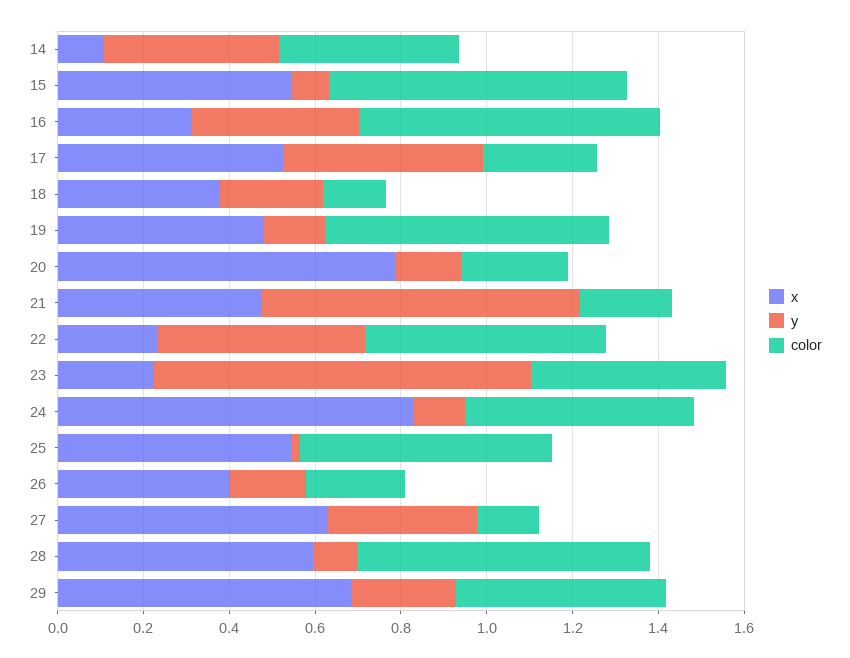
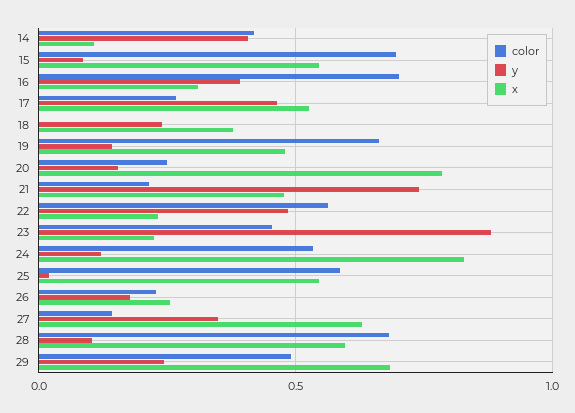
  {
    "x": {
      "14": 0.1,
      "15": 0.55,
      "16": 0.3,
      "17": 0.55,
      "18": 0.4,
      "19": 0.5,
      "20": 0.8,
      "21": 0.5,
      "22": 0.25,
      "23": 0.2,
      "24": 0.85,
      "25": 0.55,
-     "26": 0.4,
+     "26": 0.25,
      "27": 0.65,
      "28": 0.6,
      "29": 0.7
    },
    "y": {
      "14": 0.4,
      "15": 0.1,
      "16": 0.4,
      "17": 0.45,
      "18": 0.25,
      "19": 0.15,
      "20": 0.15,
      "21": 0.75,
      "22": 0.5,
      "23": 0.9,
      "24": 0.1,
      "25": 0,
      "26": 0.2,
      "27": 0.35,
      "28": 0.1,
      "29": 0.25
    },
    "color": {
      "14": 0.4,
      "15": 0.7,
      "16": 0.7,
      "17": 0.25,
-     "18": 0.15,
+     "18": 0,
      "19": 0.65,
      "20": 0.25,
      "21": 0.2,
      "22": 0.55,
      "23": 0.45,
      "24": 0.55,
      "25": 0.6,
      "26": 0.25,
      "27": 0.15,
      "28": 0.7,
      "29": 0.5
    }
  }

